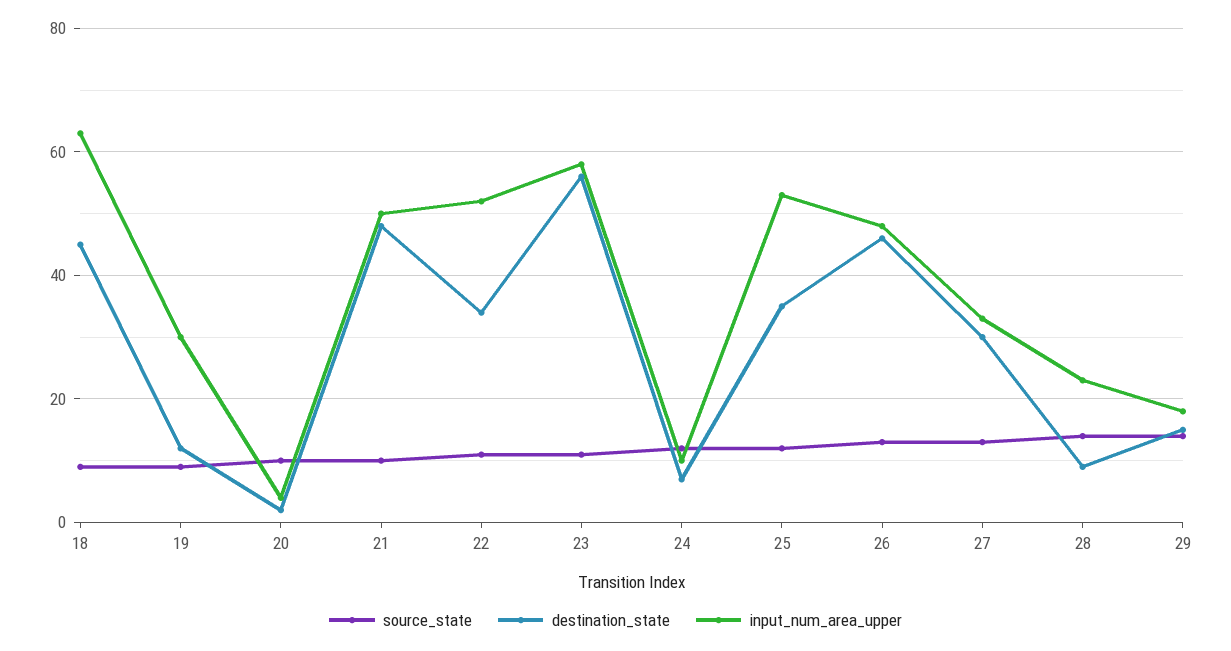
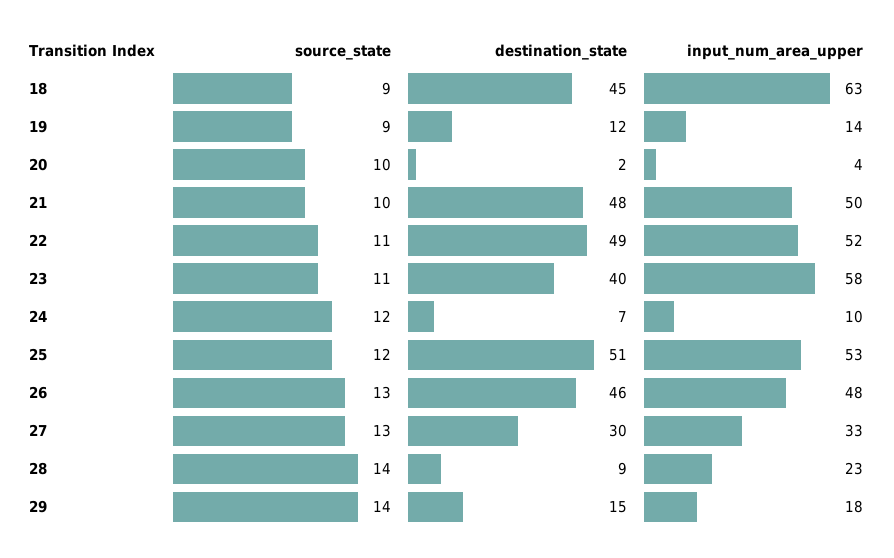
  {
    "source_state": {
      "18": 9,
      "19": 9,
      "20": 10,
      "21": 10,
      "22": 11,
      "23": 11,
      "24": 12,
      "25": 12,
      "26": 13,
      "27": 13,
      "28": 14,
      "29": 14
    },
    "destination_state": {
      "18": 45,
      "19": 12,
      "20": 2,
      "21": 48,
-     "22": 35,
+     "22": 49,
-     "23": 55,
+     "23": 40,
      "24": 7,
-     "25": 35,
+     "25": 51,
      "26": 46,
      "27": 30,
      "28": 9,
      "29": 15
    },
    "input_num_area_upper": {
      "18": 63,
-     "19": 30,
+     "19": 14,
      "20": 4,
      "21": 50,
      "22": 52,
      "23": 58,
      "24": 10,
      "25": 53,
      "26": 48,
      "27": 33,
      "28": 23,
      "29": 18
    }
  }

